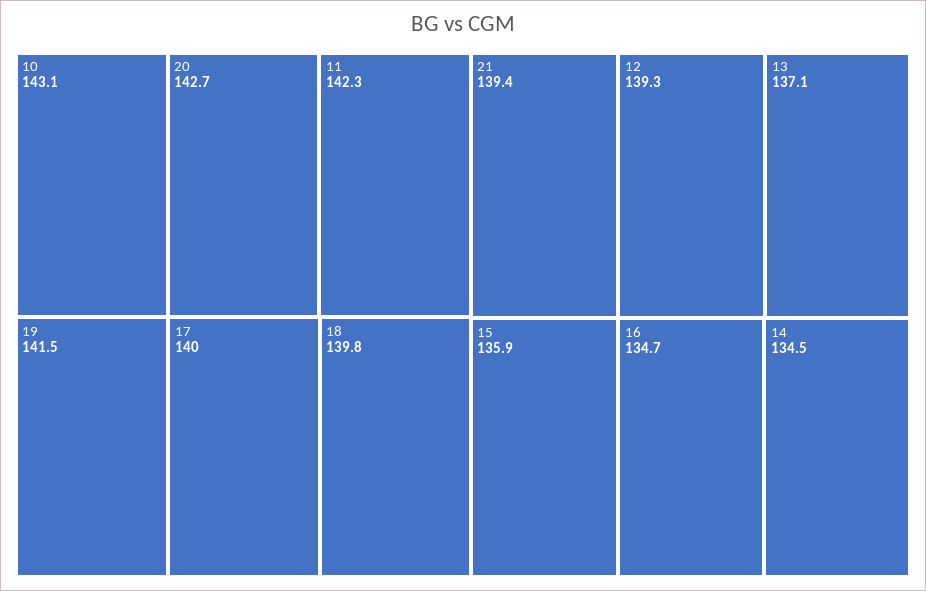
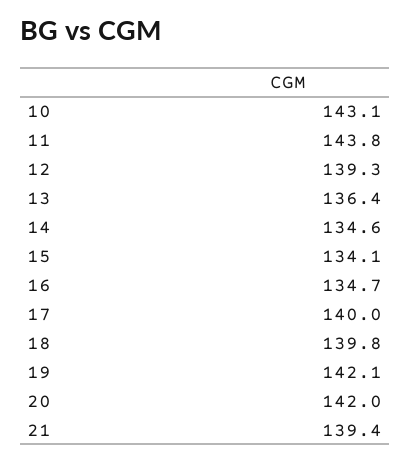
  {
    "10": 143.1,
-   "20": 142.7,
+   "20": 142,
-   "11": 142.3,
+   "11": 143.8,
-   "19": 141.5,
+   "19": 142.1,
    "17": 140,
    "18": 139.8,
    "21": 139.4,
    "12": 139.3,
-   "13": 137.1,
+   "13": 136.4,
-   "15": 135.9,
+   "15": 134.1,
    "16": 134.7,
-   "14": 134.5
+   "14": 134.6
  }

